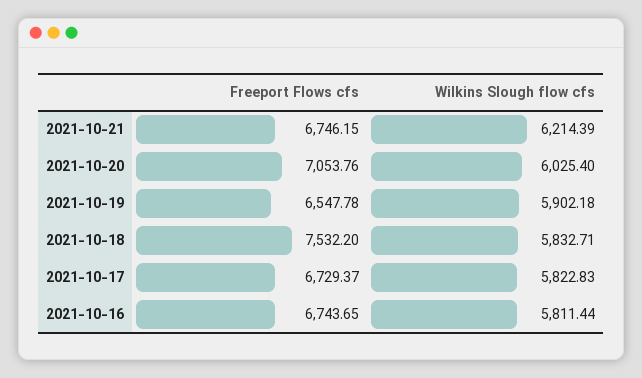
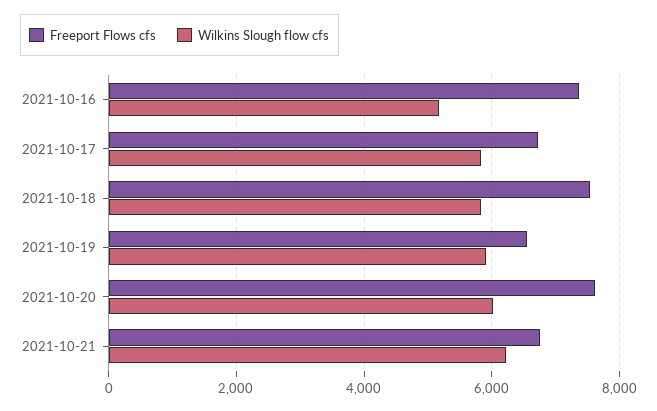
  {
    "Freeport Flows cfs": {
      "2021-10-21": 6746.15,
-     "2021-10-20": 7053.76,
+     "2021-10-20": 7600,
      "2021-10-19": 6547.78,
      "2021-10-18": 7532.2,
      "2021-10-17": 6729.37,
-     "2021-10-16": 6743.65
+     "2021-10-16": 7400
    },
    "Wilkins Slough flow cfs": {
      "2021-10-21": 6214.39,
      "2021-10-20": 6025.4,
      "2021-10-19": 5902.18,
      "2021-10-18": 5832.71,
      "2021-10-17": 5822.83,
-     "2021-10-16": 5811.44
+     "2021-10-16": 5200
    }
  }

